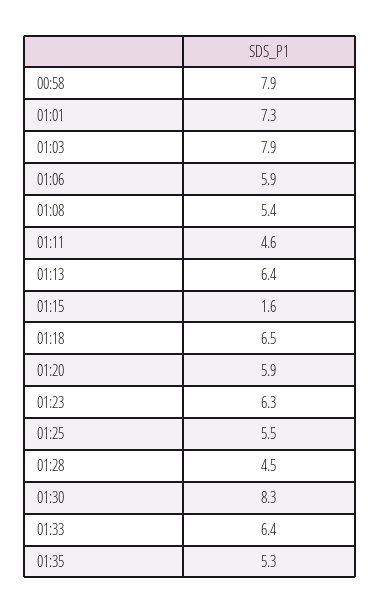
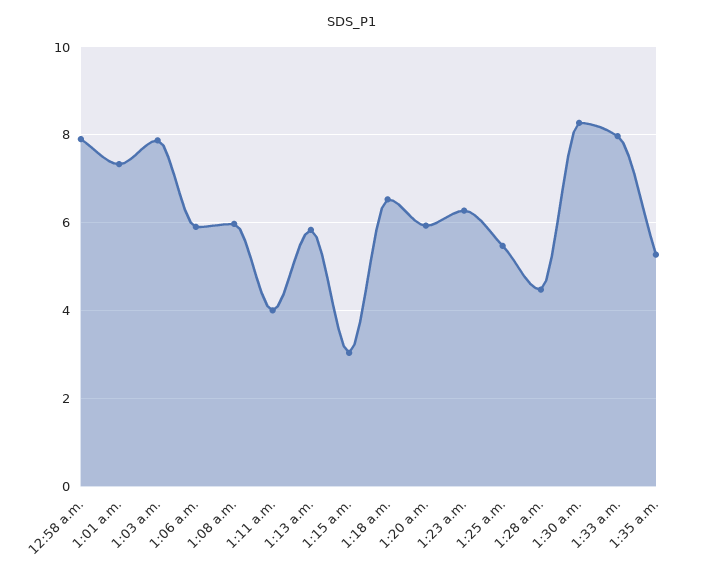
  {
    "00:58": 7.9,
    "01:01": 7.3,
    "01:03": 7.9,
    "01:06": 5.9,
-   "01:08": 5.4,
+   "01:08": 6,
-   "01:11": 4.6,
+   "01:11": 4,
-   "01:13": 6.4,
+   "01:13": 5.8,
-   "01:15": 1.6,
+   "01:15": 3,
    "01:18": 6.5,
    "01:20": 5.9,
    "01:23": 6.3,
    "01:25": 5.5,
    "01:28": 4.5,
    "01:30": 8.3,
-   "01:33": 6.4,
+   "01:33": 8,
    "01:35": 5.3
  }

